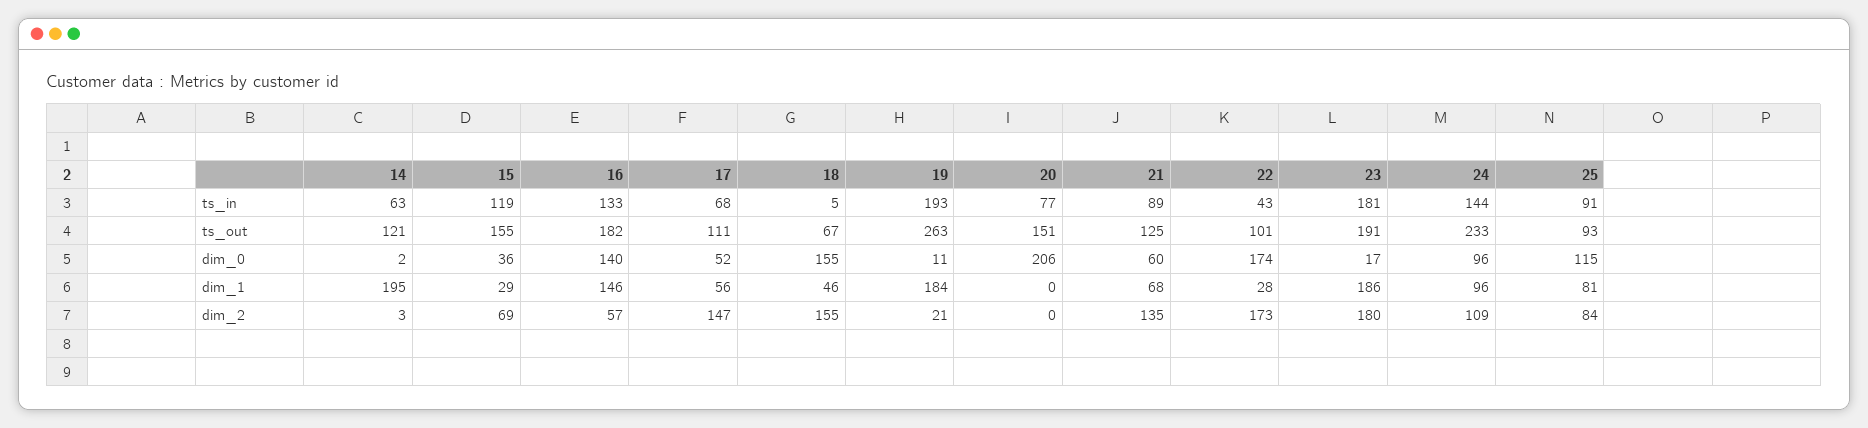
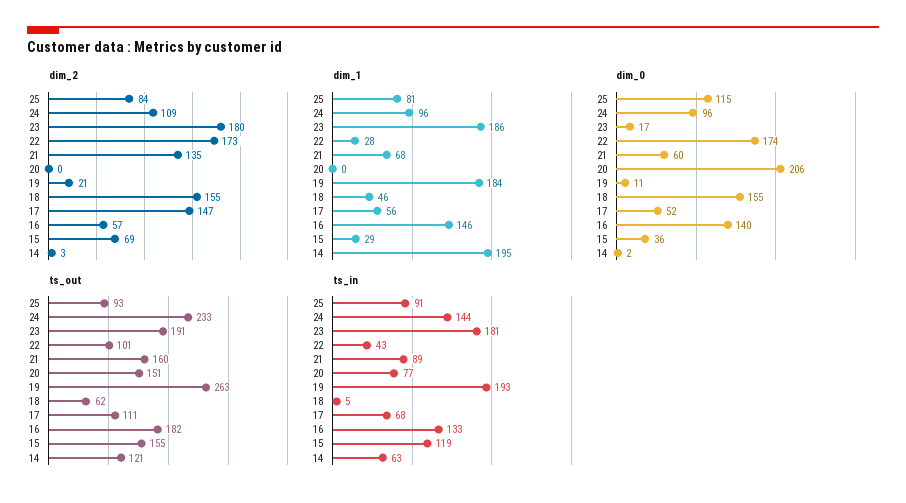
  {
    "ts_in": {
      "14": 63,
      "15": 119,
      "16": 133,
      "17": 68,
      "18": 5,
      "19": 193,
      "20": 77,
      "21": 89,
      "22": 43,
      "23": 181,
      "24": 144,
      "25": 91
    },
    "ts_out": {
      "14": 121,
      "15": 155,
      "16": 182,
      "17": 111,
-     "18": 67,
+     "18": 62,
      "19": 263,
      "20": 151,
-     "21": 125,
+     "21": 160,
      "22": 101,
      "23": 191,
      "24": 233,
      "25": 93
    },
    "dim_0": {
      "14": 2,
      "15": 36,
      "16": 140,
      "17": 52,
      "18": 155,
      "19": 11,
      "20": 206,
      "21": 60,
      "22": 174,
      "23": 17,
      "24": 96,
      "25": 115
    },
    "dim_1": {
      "14": 195,
      "15": 29,
      "16": 146,
      "17": 56,
      "18": 46,
      "19": 184,
      "20": 0,
      "21": 68,
      "22": 28,
      "23": 186,
      "24": 96,
      "25": 81
    },
    "dim_2": {
      "14": 3,
      "15": 69,
      "16": 57,
      "17": 147,
      "18": 155,
      "19": 21,
      "20": 0,
      "21": 135,
      "22": 173,
      "23": 180,
      "24": 109,
      "25": 84
    }
  }

